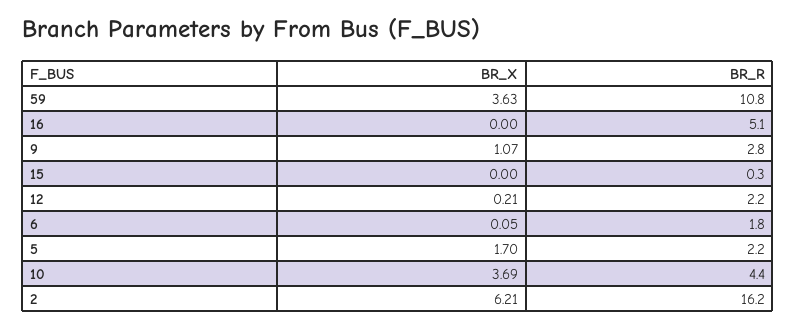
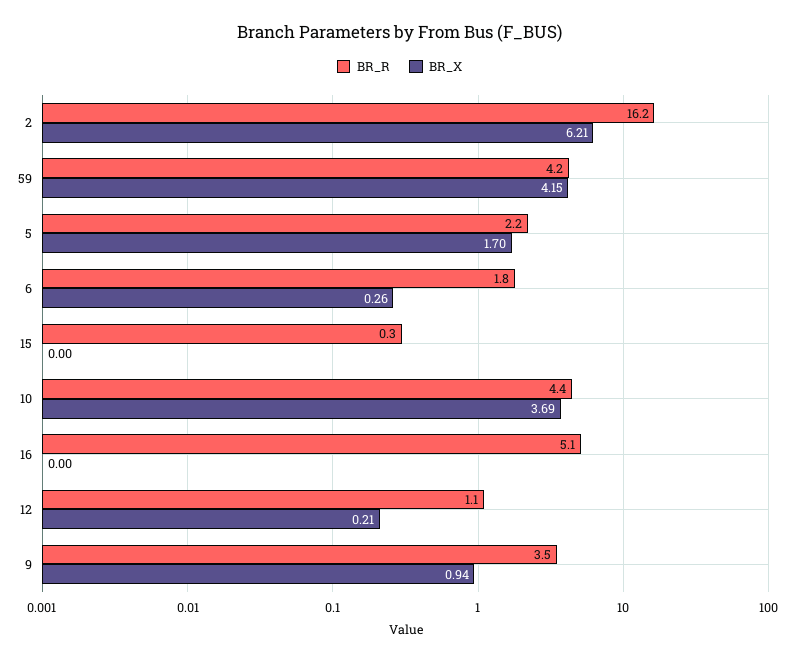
  {
    "BR_X": {
-     "59": 3.63,
+     "59": 4.15,
      "16": 0,
-     "9": 1.07,
+     "9": 0.94,
      "15": 0,
      "12": 0.21,
-     "6": 0.05,
+     "6": 0.26,
      "5": 1.7,
      "10": 3.69,
      "2": 6.21
    },
    "BR_R": {
-     "59": 10.8,
+     "59": 4.2,
      "16": 5.1,
-     "9": 2.8,
+     "9": 3.5,
      "15": 0.3,
-     "12": 2.2,
+     "12": 1.1,
      "6": 1.8,
      "5": 2.2,
      "10": 4.4,
      "2": 16.2
    }
  }

